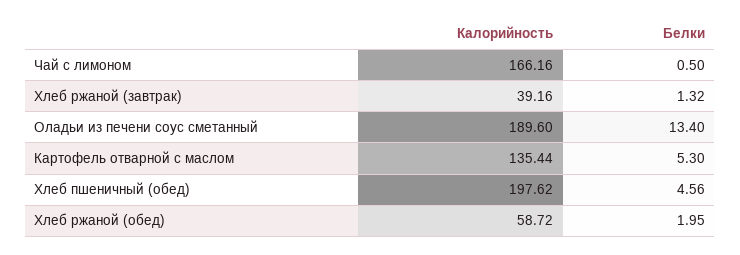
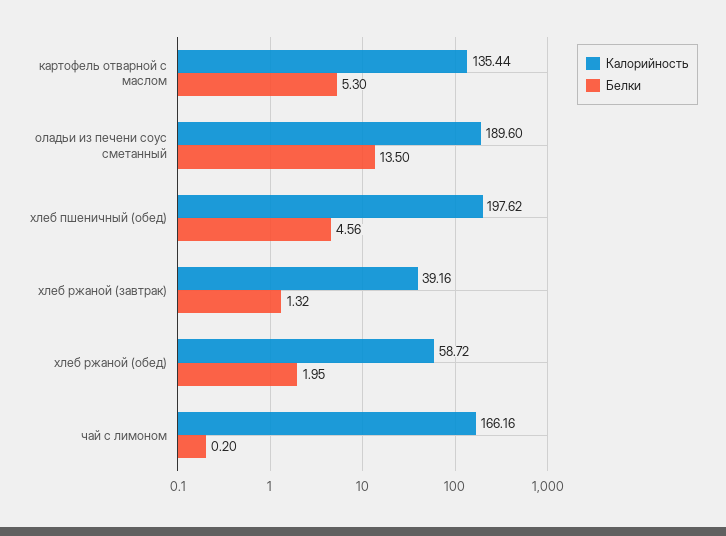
  {
    "Калорийность": {
      "Чай с лимоном": 166.16,
      "Хлеб ржаной (завтрак)": 39.16,
      "Оладьи из печени соус сметанный": 189.6,
      "Картофель отварной с маслом": 135.44,
      "Хлеб пшеничный (обед)": 197.62,
      "Хлеб ржаной (обед)": 58.72
    },
    "Белки": {
-     "Чай с лимоном": 0.5,
+     "Чай с лимоном": 0.2,
      "Хлеб ржаной (завтрак)": 1.32,
-     "Оладьи из печени соус сметанный": 13.4,
+     "Оладьи из печени соус сметанный": 13.5,
      "Картофель отварной с маслом": 5.3,
      "Хлеб пшеничный (обед)": 4.56,
      "Хлеб ржаной (обед)": 1.95
    }
  }

